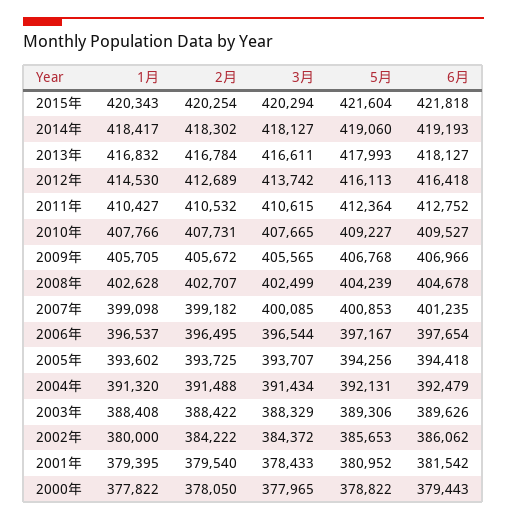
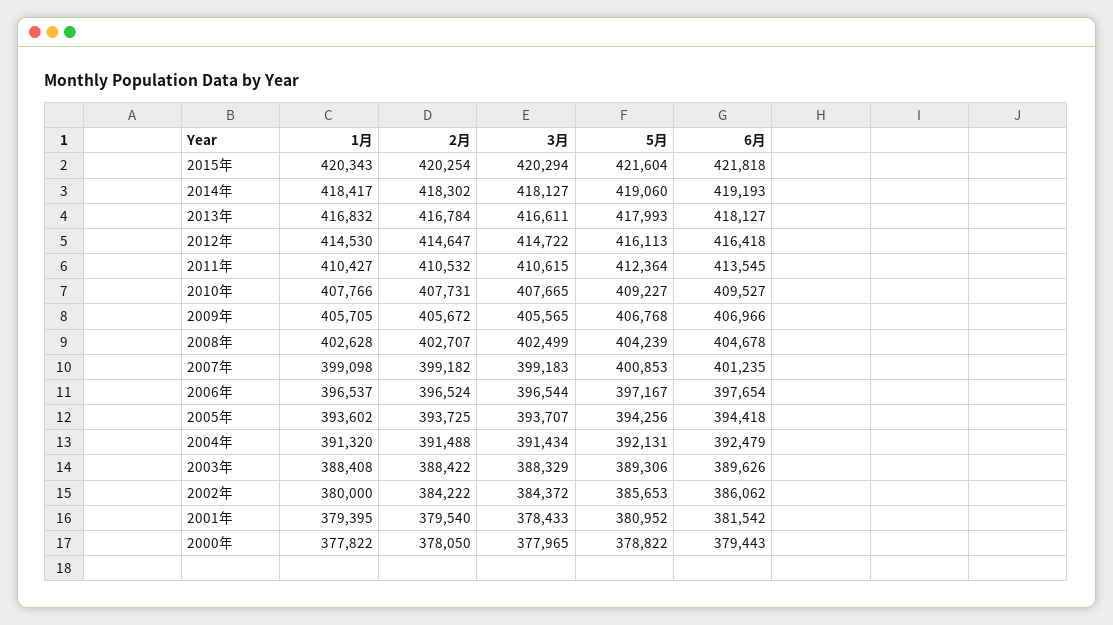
  {
    "1月": {
      "2015年": 420343,
      "2014年": 418417,
      "2013年": 416832,
      "2012年": 414530,
      "2011年": 410427,
      "2010年": 407766,
      "2009年": 405705,
      "2008年": 402628,
      "2007年": 399098,
      "2006年": 396537,
      "2005年": 393602,
      "2004年": 391320,
      "2003年": 388408,
      "2002年": 380000,
      "2001年": 379395,
      "2000年": 377822
    },
    "2月": {
      "2015年": 420254,
      "2014年": 418302,
      "2013年": 416784,
-     "2012年": 412689,
+     "2012年": 414647,
      "2011年": 410532,
      "2010年": 407731,
      "2009年": 405672,
      "2008年": 402707,
      "2007年": 399182,
-     "2006年": 396495,
+     "2006年": 396524,
      "2005年": 393725,
      "2004年": 391488,
      "2003年": 388422,
      "2002年": 384222,
      "2001年": 379540,
      "2000年": 378050
    },
    "3月": {
      "2015年": 420294,
      "2014年": 418127,
      "2013年": 416611,
-     "2012年": 413742,
+     "2012年": 414722,
      "2011年": 410615,
      "2010年": 407665,
      "2009年": 405565,
      "2008年": 402499,
-     "2007年": 400085,
+     "2007年": 399183,
      "2006年": 396544,
      "2005年": 393707,
      "2004年": 391434,
      "2003年": 388329,
      "2002年": 384372,
      "2001年": 378433,
      "2000年": 377965
    },
    "5月": {
      "2015年": 421604,
      "2014年": 419060,
      "2013年": 417993,
      "2012年": 416113,
      "2011年": 412364,
      "2010年": 409227,
      "2009年": 406768,
      "2008年": 404239,
      "2007年": 400853,
      "2006年": 397167,
      "2005年": 394256,
      "2004年": 392131,
      "2003年": 389306,
      "2002年": 385653,
      "2001年": 380952,
      "2000年": 378822
    },
    "6月": {
      "2015年": 421818,
      "2014年": 419193,
      "2013年": 418127,
      "2012年": 416418,
-     "2011年": 412752,
+     "2011年": 413545,
      "2010年": 409527,
      "2009年": 406966,
      "2008年": 404678,
      "2007年": 401235,
      "2006年": 397654,
      "2005年": 394418,
      "2004年": 392479,
      "2003年": 389626,
      "2002年": 386062,
      "2001年": 381542,
      "2000年": 379443
    }
  }

